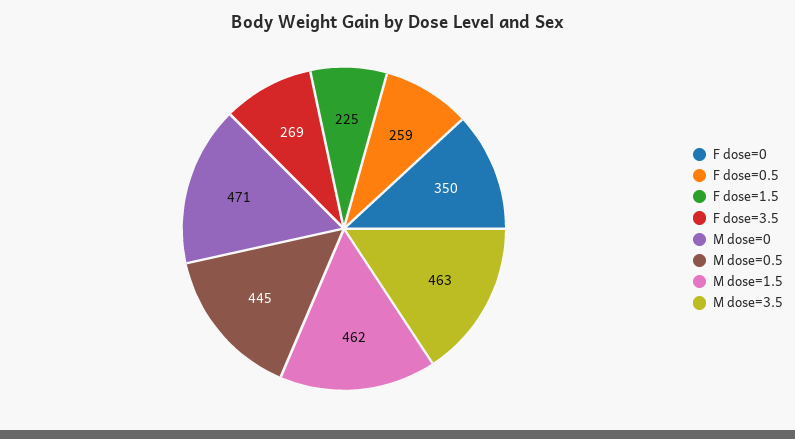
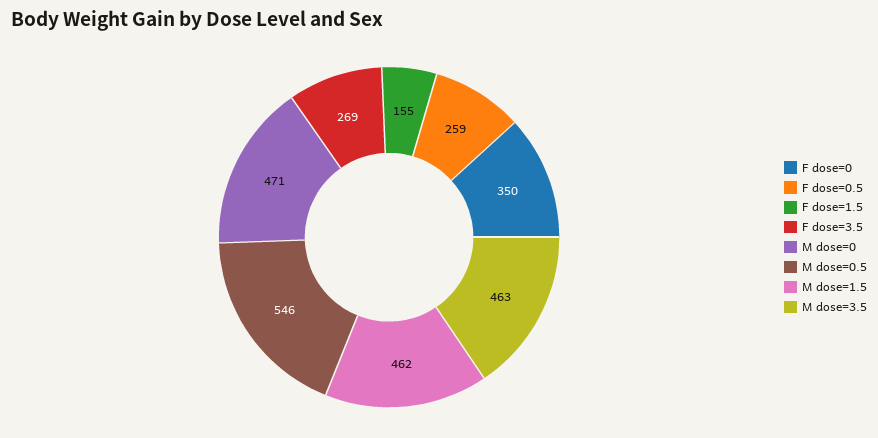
  {
    "F dose=0": 350,
    "F dose=0.5": 259,
-   "F dose=1.5": 225,
+   "F dose=1.5": 155,
    "F dose=3.5": 269,
    "M dose=0": 471,
-   "M dose=0.5": 445,
+   "M dose=0.5": 546,
    "M dose=1.5": 462,
    "M dose=3.5": 463
  }

